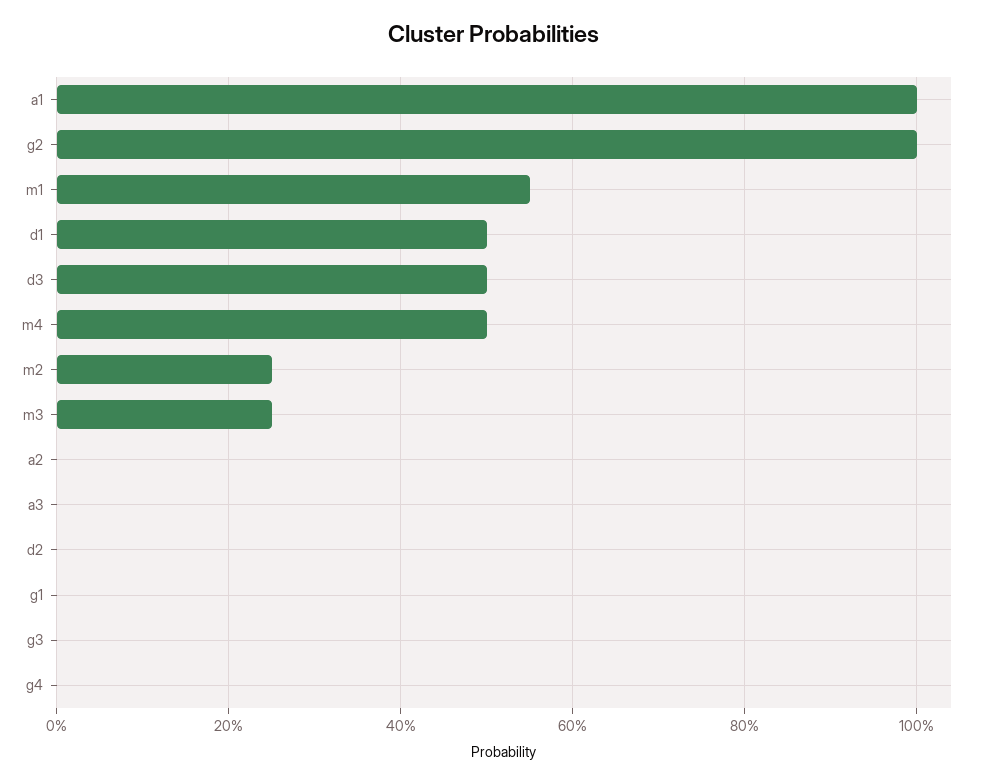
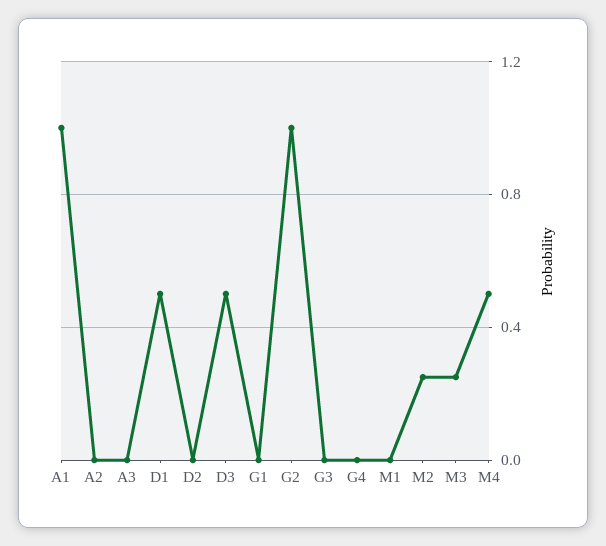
  {
    "a1": 1,
    "g2": 1,
-   "m1": 0.55,
+   "m1": 0,
    "d1": 0.5,
    "d3": 0.5,
    "m4": 0.5,
    "m2": 0.25,
    "m3": 0.25,
    "a2": 0,
    "a3": 0,
    "d2": 0,
    "g1": 0,
    "g3": 0,
    "g4": 0
  }

